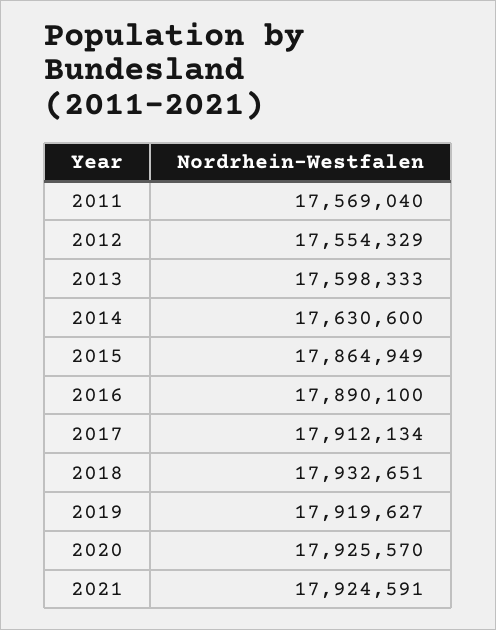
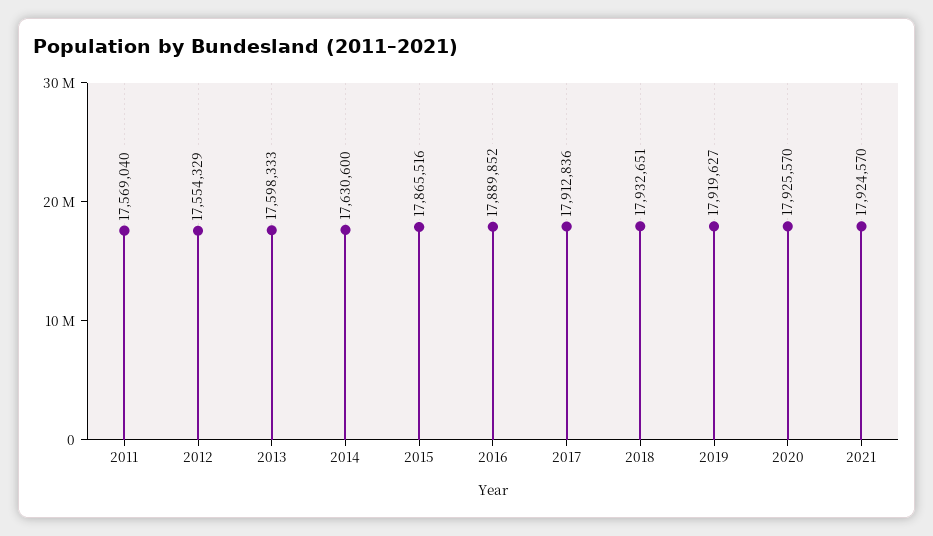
  {
    "2011": 17569040,
    "2012": 17554329,
    "2013": 17598333,
    "2014": 17630600,
-   "2015": 17864949,
+   "2015": 17865516,
-   "2016": 17890100,
+   "2016": 17889852,
-   "2017": 17912134,
+   "2017": 17912836,
    "2018": 17932651,
    "2019": 17919627,
    "2020": 17925570,
-   "2021": 17924591
+   "2021": 17924570
  }

